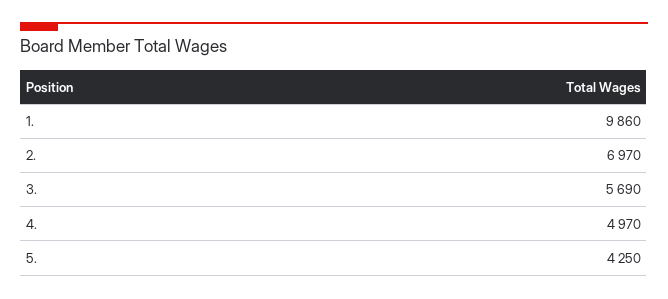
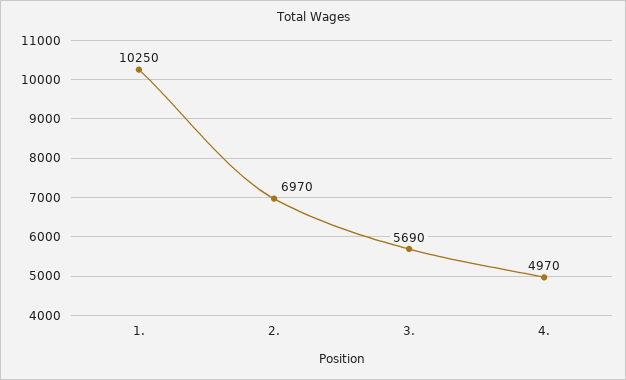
  {
-   "1.": 9860,
+   "1.": 10250,
    "2.": 6970,
    "3.": 5690,
-   "4.": 4970,
+   "4.": 4970
-   "5.": 4250
  }

